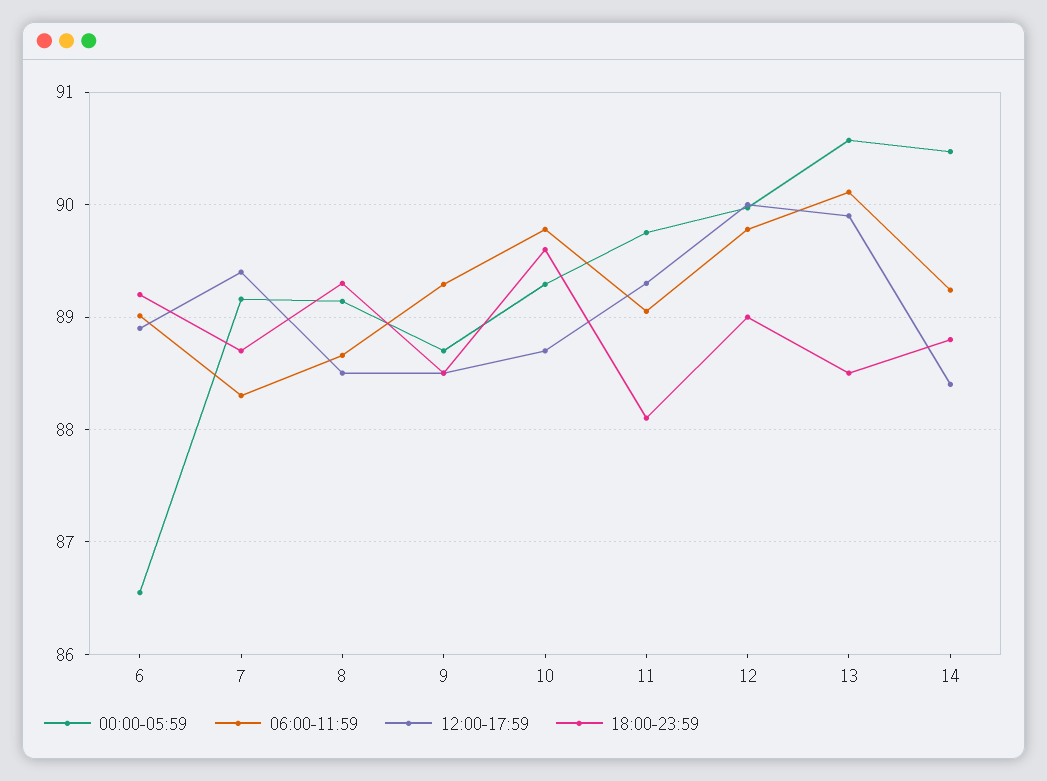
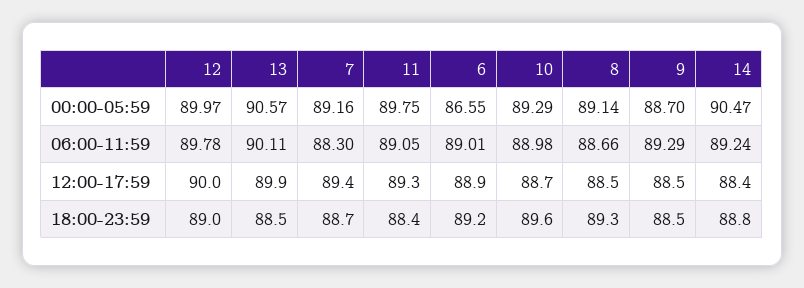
  {
    "00:00-05:59": {
      "6": 86.55,
      "7": 89.16,
      "8": 89.14,
      "9": 88.7,
      "10": 89.29,
      "11": 89.75,
      "12": 89.97,
      "13": 90.57,
      "14": 90.47
    },
    "06:00-11:59": {
      "6": 89.01,
      "7": 88.3,
      "8": 88.66,
      "9": 89.29,
-     "10": 89.8,
+     "10": 88.98,
      "11": 89.05,
      "12": 89.78,
      "13": 90.11,
      "14": 89.24
    },
    "12:00-17:59": {
      "6": 88.9,
      "7": 89.4,
      "8": 88.5,
      "9": 88.5,
      "10": 88.7,
      "11": 89.3,
      "12": 90,
      "13": 89.9,
      "14": 88.4
    },
    "18:00-23:59": {
      "6": 89.2,
      "7": 88.7,
      "8": 89.3,
      "9": 88.5,
      "10": 89.6,
-     "11": 88.1,
+     "11": 88.4,
      "12": 89,
      "13": 88.5,
      "14": 88.8
    }
  }

